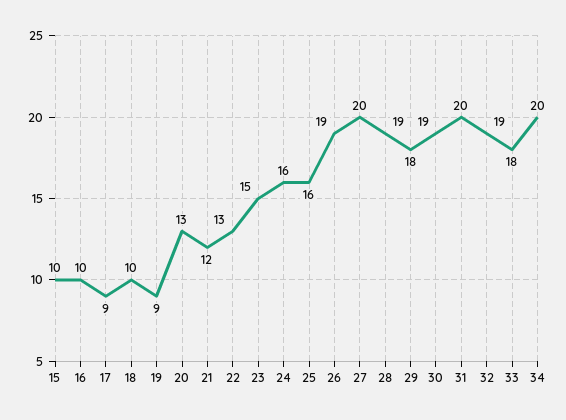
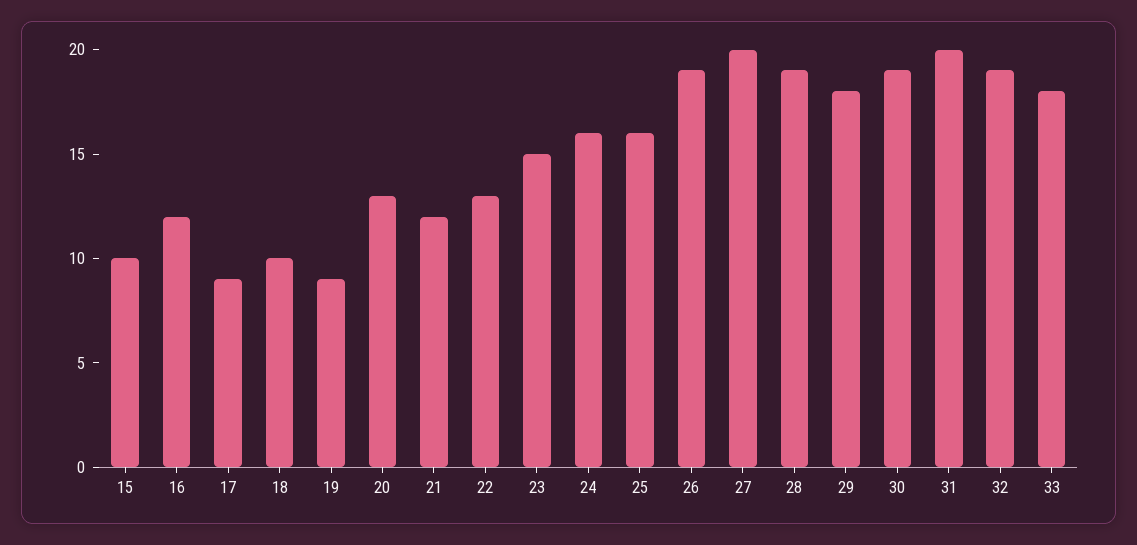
  {
    "15": 10,
-   "16": 10,
+   "16": 12,
    "17": 9,
    "18": 10,
    "19": 9,
    "20": 13,
    "21": 12,
    "22": 13,
    "23": 15,
    "24": 16,
    "25": 16,
    "26": 19,
    "27": 20,
    "28": 19,
    "29": 18,
    "30": 19,
    "31": 20,
    "32": 19,
-   "33": 18,
+   "33": 18
-   "34": 20
  }

